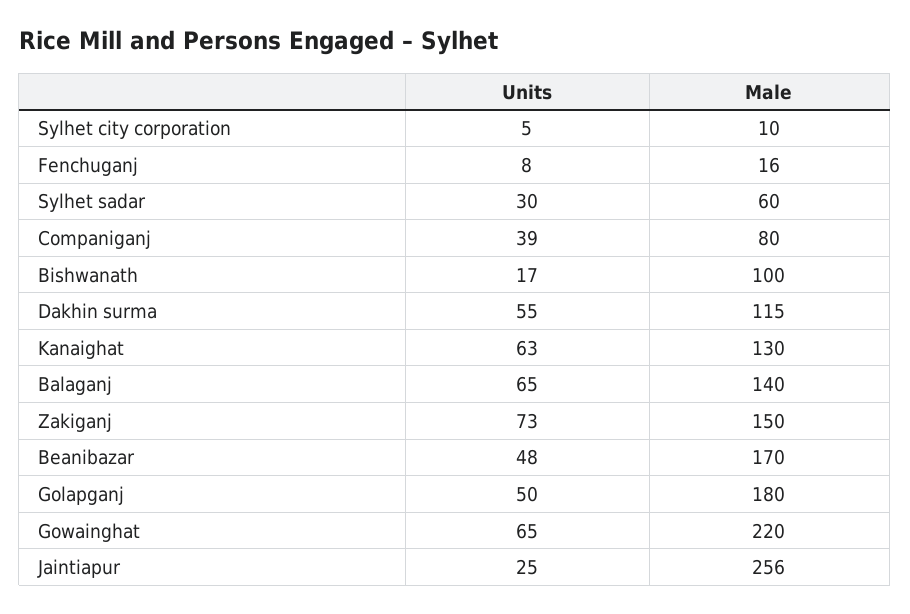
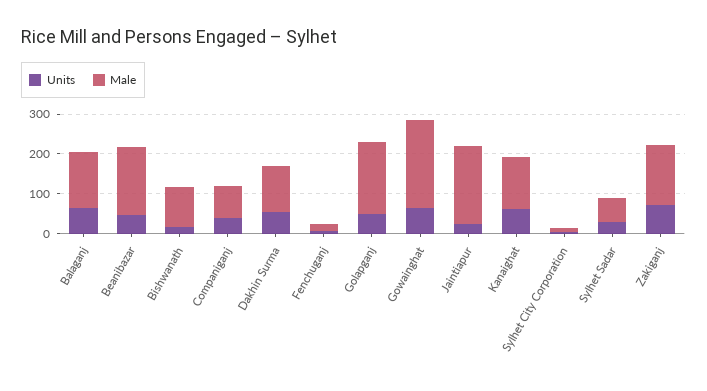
  {
    "Units": {
      "Sylhet city corporation": 5,
      "Fenchuganj": 8,
      "Sylhet sadar": 30,
      "Companiganj": 39,
      "Bishwanath": 17,
      "Dakhin surma": 55,
      "Kanaighat": 63,
      "Balaganj": 65,
      "Zakiganj": 73,
      "Beanibazar": 48,
      "Golapganj": 50,
      "Gowainghat": 65,
      "Jaintiapur": 25
    },
    "Male": {
      "Sylhet city corporation": 10,
      "Fenchuganj": 16,
      "Sylhet sadar": 60,
      "Companiganj": 80,
      "Bishwanath": 100,
      "Dakhin surma": 115,
      "Kanaighat": 130,
      "Balaganj": 140,
      "Zakiganj": 150,
      "Beanibazar": 170,
      "Golapganj": 180,
      "Gowainghat": 220,
-     "Jaintiapur": 256
+     "Jaintiapur": 200
    }
  }

